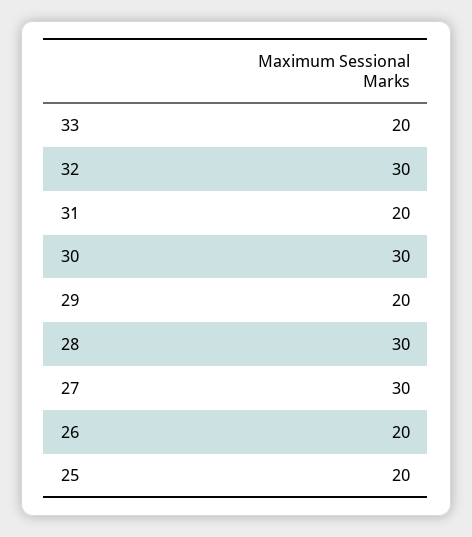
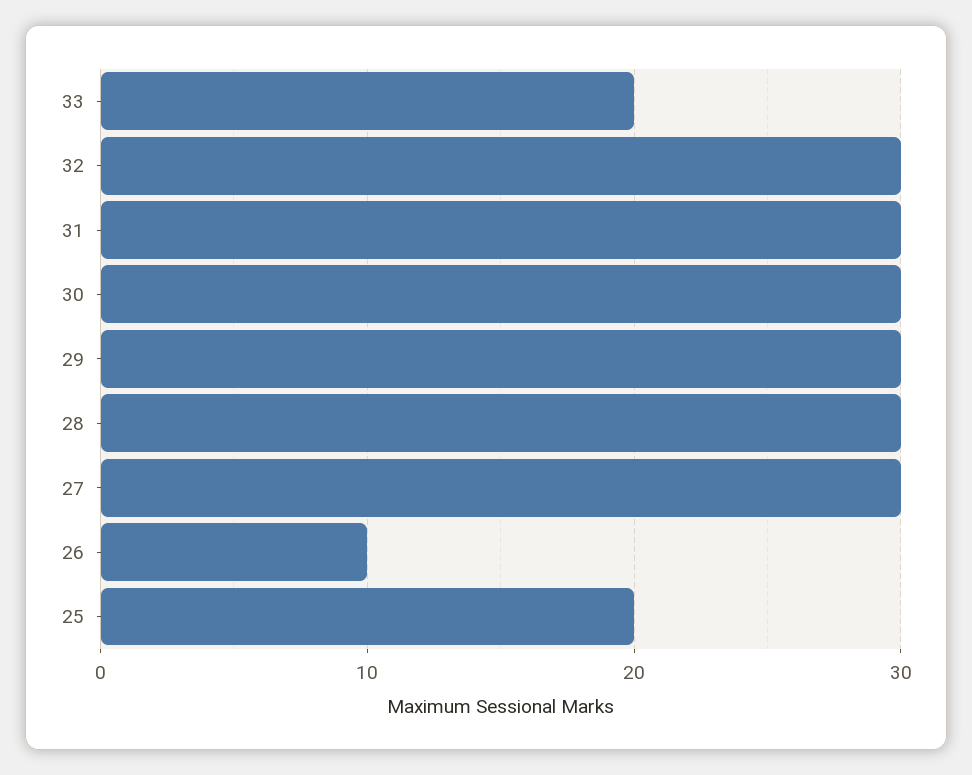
  {
    "33": 20,
    "32": 30,
-   "31": 20,
+   "31": 30,
    "30": 30,
-   "29": 20,
+   "29": 30,
    "28": 30,
    "27": 30,
-   "26": 20,
+   "26": 10,
    "25": 20
  }

